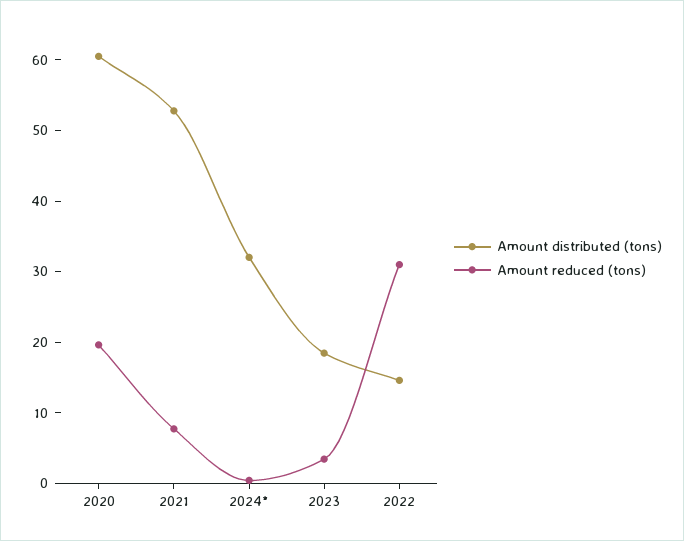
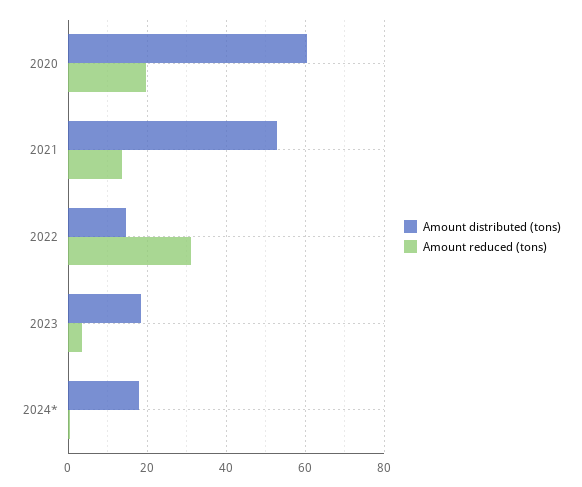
  {
    "Amount distributed (tons)": {
      "2020": 60,
      "2021": 52,
-     "2024*": 32,
+     "2024*": 18,
      "2023": 18,
      "2022": 14
    },
    "Amount reduced (tons)": {
      "2020": 20,
-     "2021": 8,
+     "2021": 14,
      "2024*": 0,
      "2023": 4,
      "2022": 32
    }
  }

